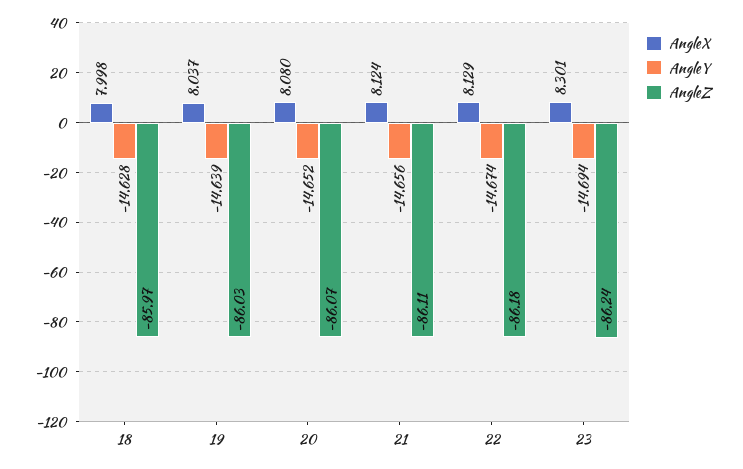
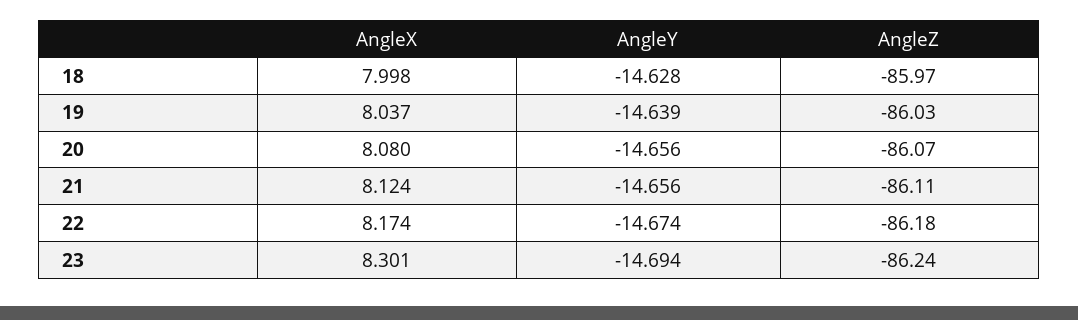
  {
    "AngleX": {
      "18": 7.998,
      "19": 8.037,
      "20": 8.08,
      "21": 8.124,
-     "22": 8.129,
+     "22": 8.174,
      "23": 8.301
    },
    "AngleY": {
      "18": -14.628,
      "19": -14.639,
-     "20": -14.652,
+     "20": -14.656,
      "21": -14.656,
      "22": -14.674,
      "23": -14.694
    },
    "AngleZ": {
      "18": -85.97,
      "19": -86.03,
      "20": -86.07,
      "21": -86.11,
      "22": -86.18,
      "23": -86.24
    }
  }

